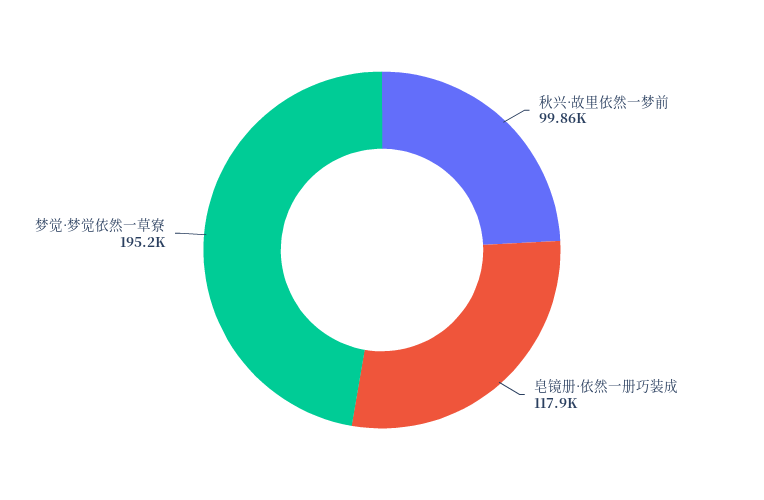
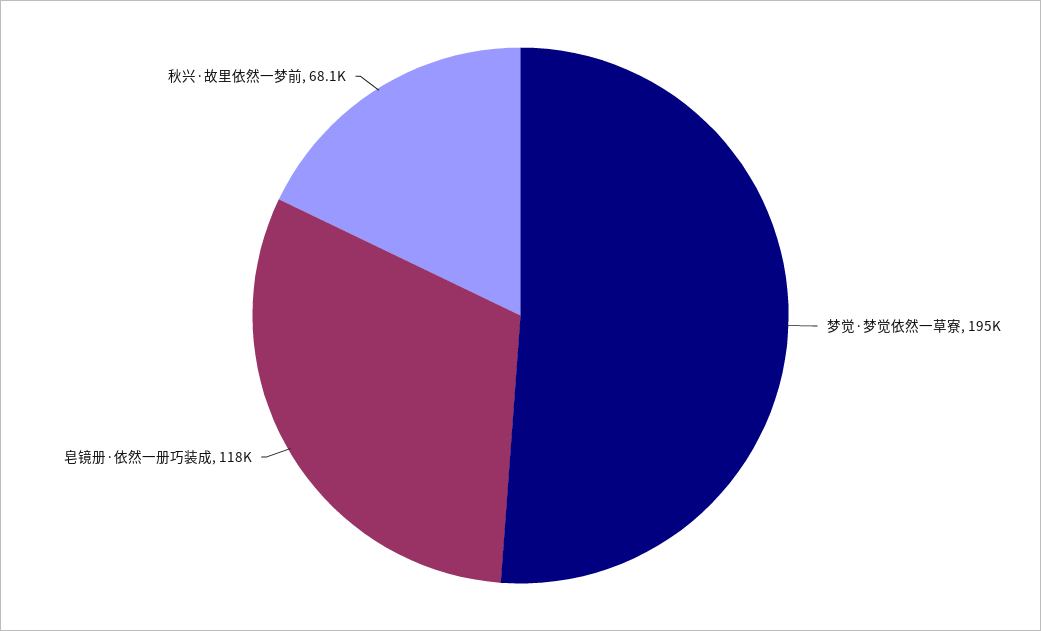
  {
-   "秋兴·故里依然一梦前": 99860,
+   "秋兴·故里依然一梦前": 68100,
    "皂镜册·依然一册巧装成": 117900,
    "梦觉·梦觉依然一草寮": 195200
  }

